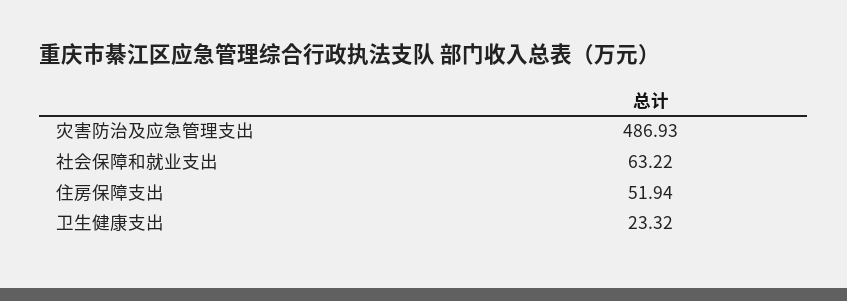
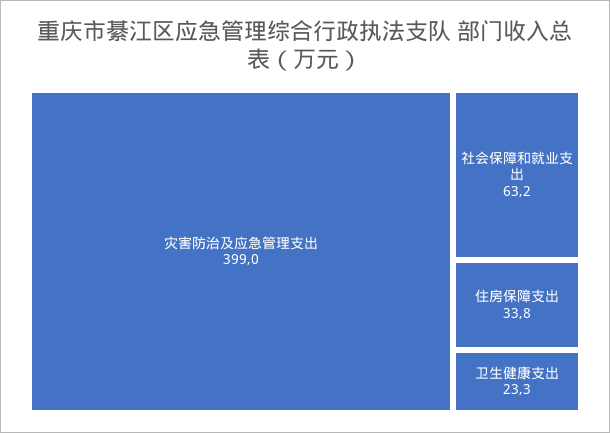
  {
-   "灾害防治及应急管理支出": 486.93,
+   "灾害防治及应急管理支出": 399,
    "社会保障和就业支出": 63.22,
-   "住房保障支出": 51.94,
+   "住房保障支出": 33.8,
    "卫生健康支出": 23.32
  }

